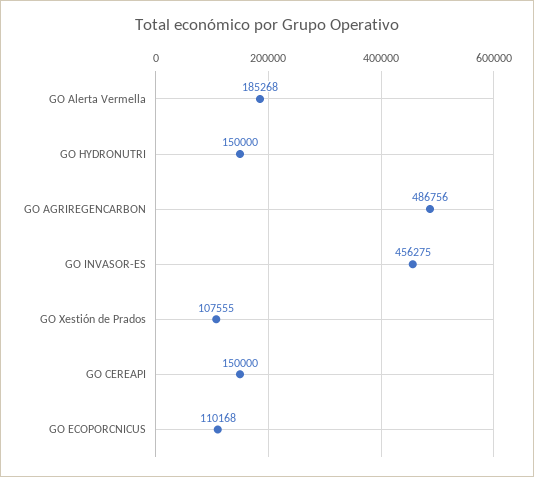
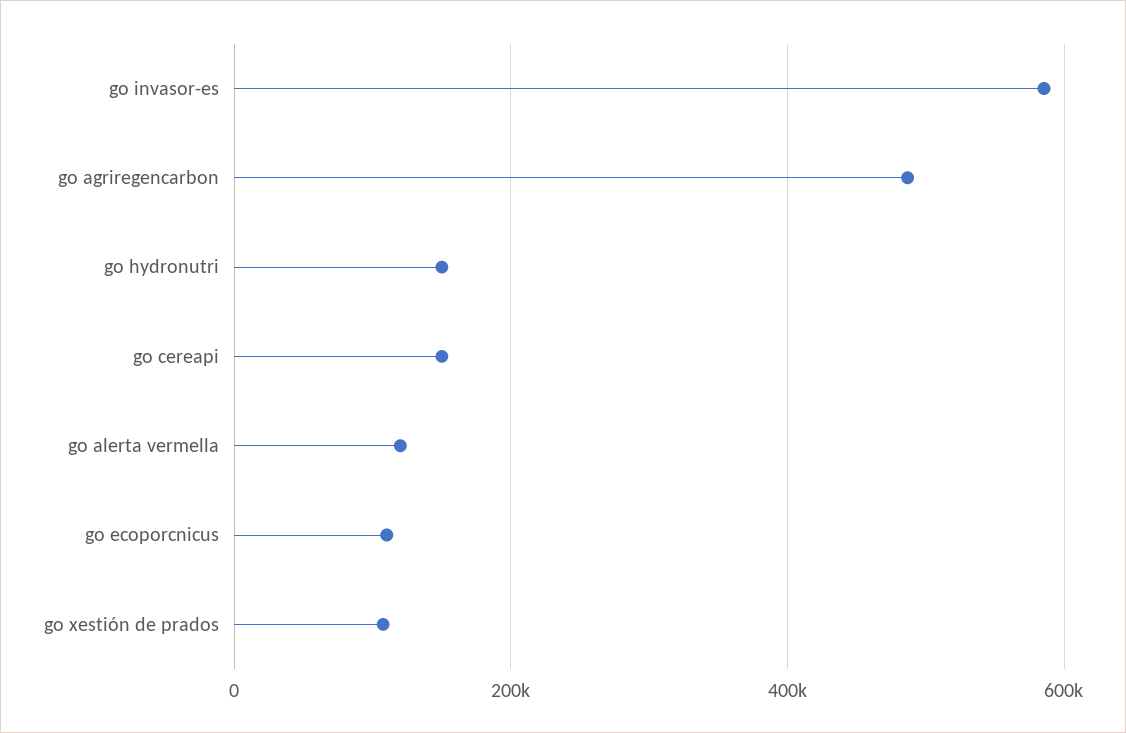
  {
-   "GO Alerta Vermella": 185268,
+   "GO Alerta Vermella": 120000,
    "GO HYDRONUTRI": 150000,
    "GO AGRIREGENCARBON": 486756,
-   "GO INVASOR-ES": 456275,
+   "GO INVASOR-ES": 580000,
    "GO Xestión de Prados": 107555,
    "GO CEREAPI": 150000,
    "GO ECOPORCNICUS": 110168
  }

